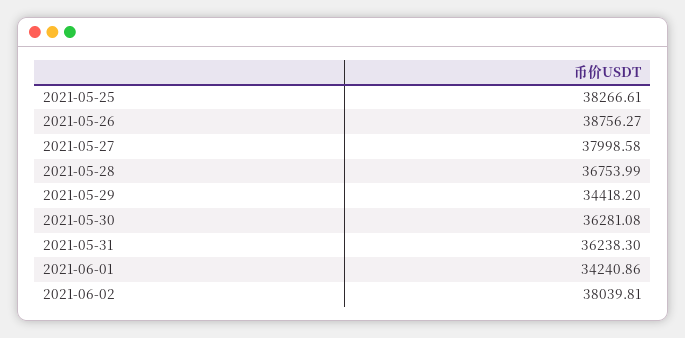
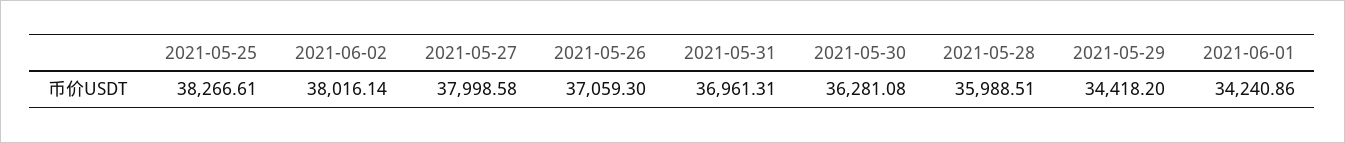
  {
    "2021-05-25": 38266.61,
-   "2021-05-26": 38756.27,
+   "2021-05-26": 37059.3,
    "2021-05-27": 37998.58,
-   "2021-05-28": 36753.99,
+   "2021-05-28": 35988.51,
    "2021-05-29": 34418.2,
    "2021-05-30": 36281.08,
-   "2021-05-31": 36238.3,
+   "2021-05-31": 36961.31,
    "2021-06-01": 34240.86,
-   "2021-06-02": 38039.81
+   "2021-06-02": 38016.14
  }

